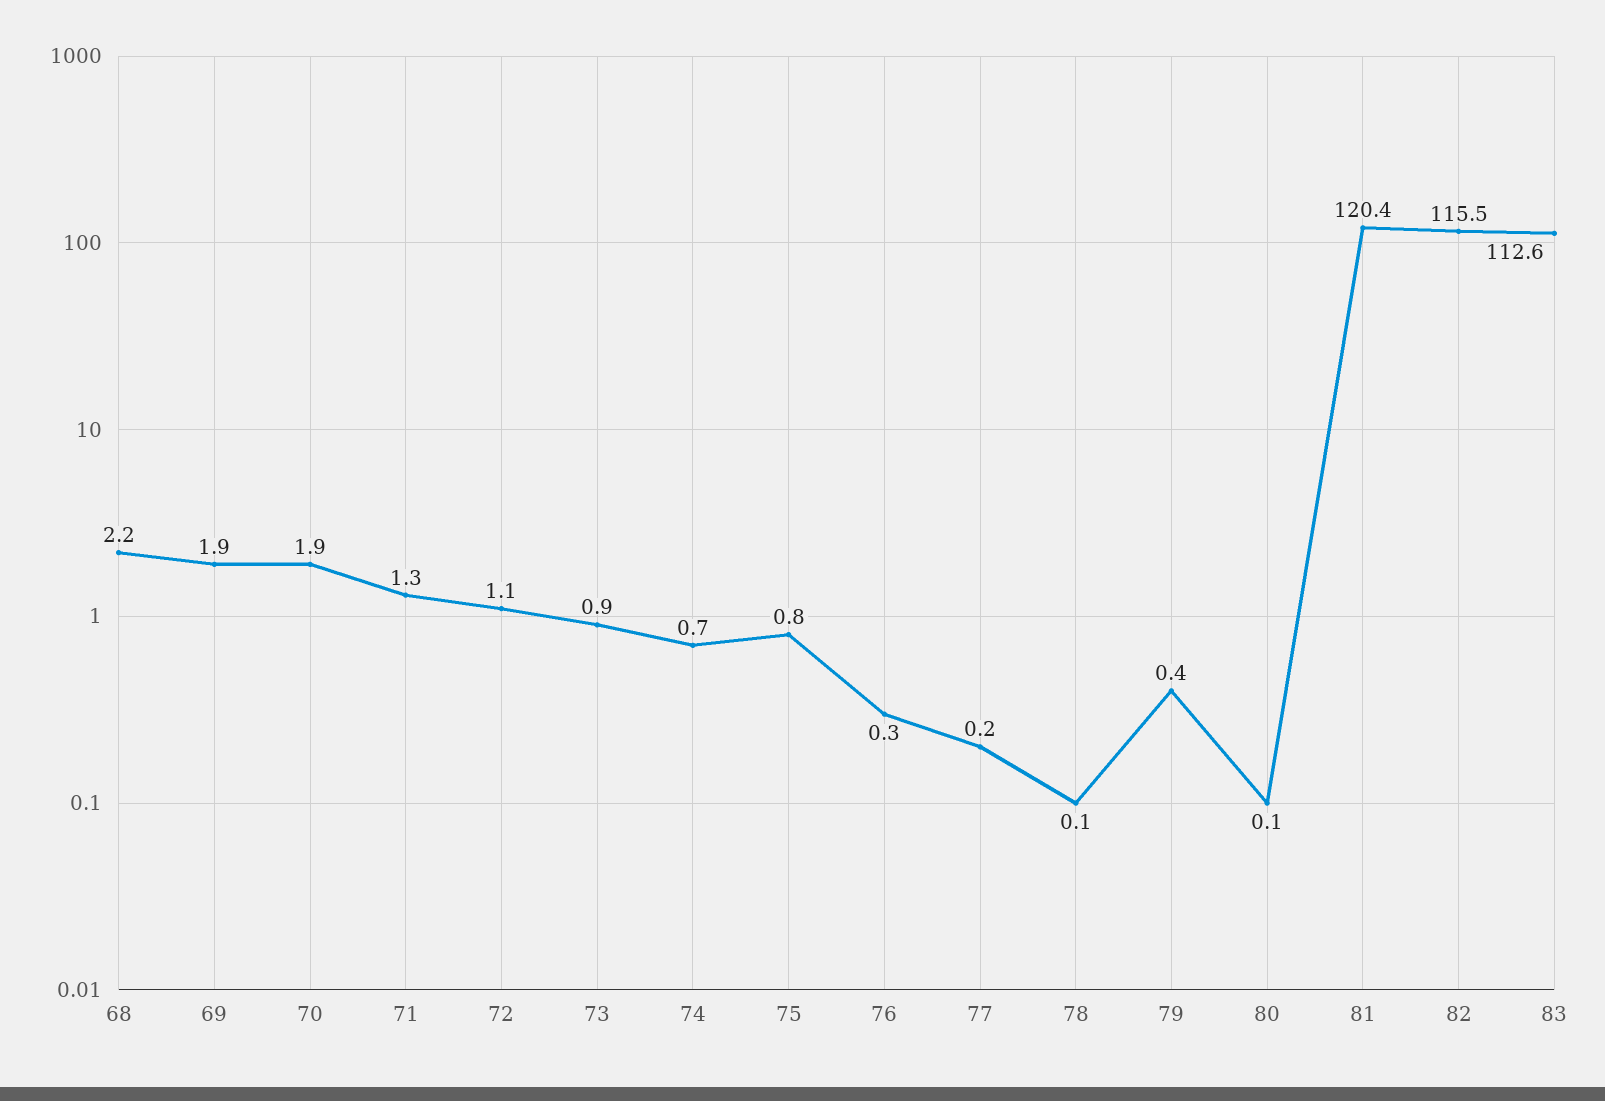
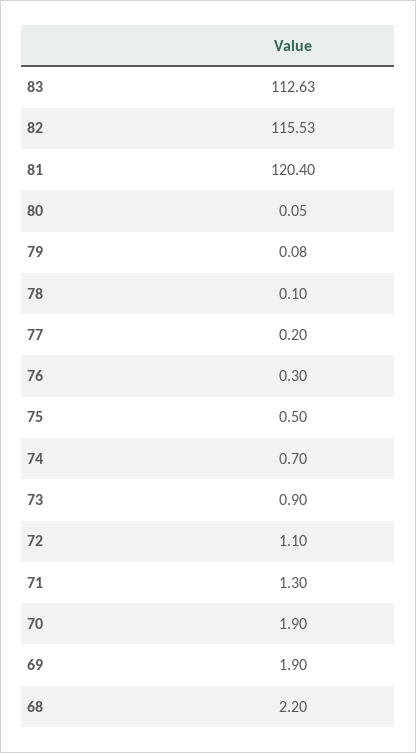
  {
    "68": 2.2,
    "69": 1.9,
    "70": 1.9,
    "71": 1.3,
    "72": 1.1,
    "73": 0.9,
    "74": 0.7,
-   "75": 0.8,
+   "75": 0.5,
    "76": 0.3,
    "77": 0.2,
    "78": 0.1,
-   "79": 0.4,
+   "79": 0.08,
    "80": 0.05,
    "81": 120.4,
    "82": 115.53,
    "83": 112.63
  }

